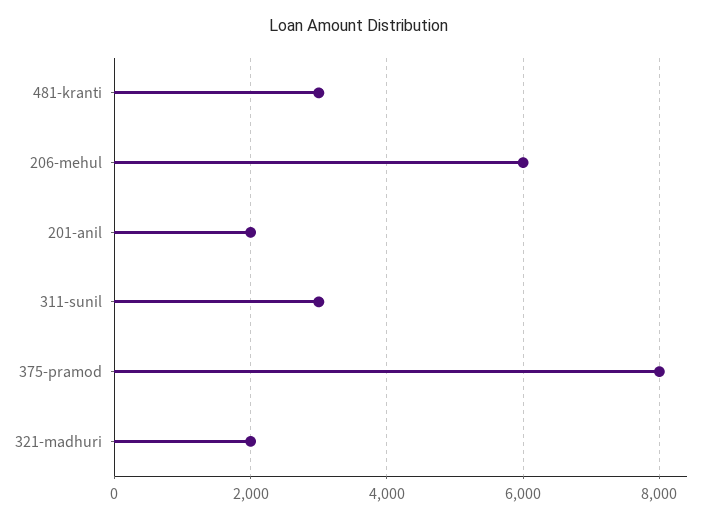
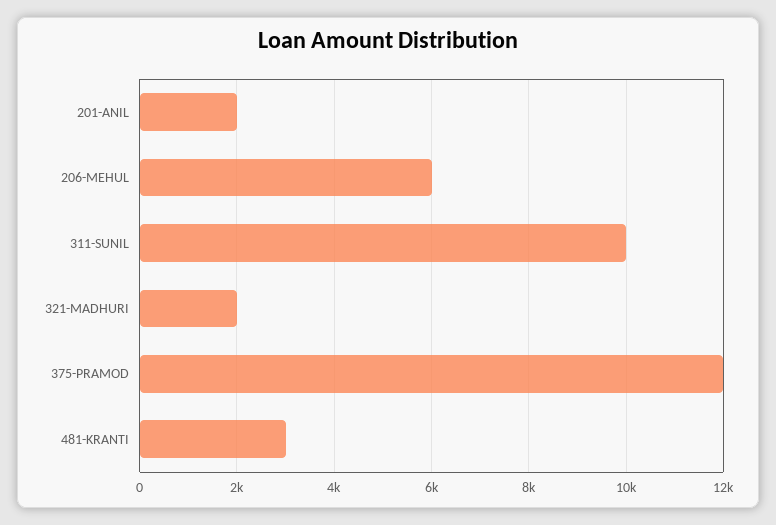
  {
    "481-kranti": 3000,
    "206-mehul": 6000,
    "201-anil": 2000,
-   "311-sunil": 3000,
+   "311-sunil": 10000,
-   "375-pramod": 8000,
+   "375-pramod": 12000,
    "321-madhuri": 2000
  }

